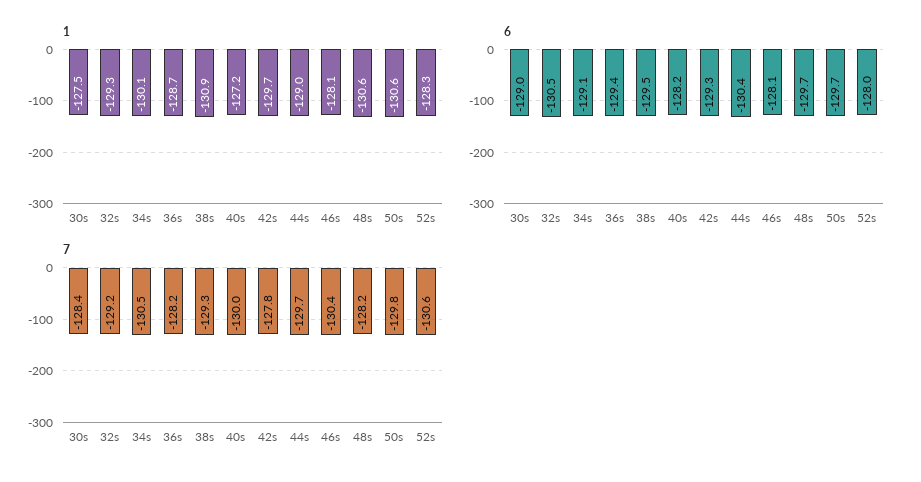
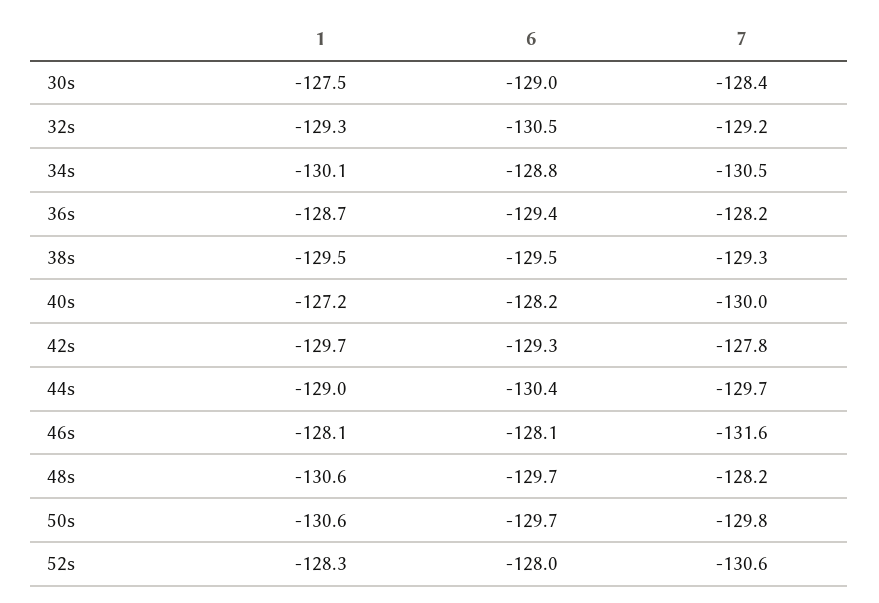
  {
    "1": {
      "30s": -127.5,
      "32s": -129.3,
      "34s": -130.1,
      "36s": -128.7,
-     "38s": -130.9,
+     "38s": -129.5,
      "40s": -127.2,
      "42s": -129.7,
      "44s": -129,
      "46s": -128.1,
      "48s": -130.6,
      "50s": -130.6,
      "52s": -128.3
    },
    "6": {
      "30s": -129,
      "32s": -130.5,
-     "34s": -129.1,
+     "34s": -128.8,
      "36s": -129.4,
      "38s": -129.5,
      "40s": -128.2,
      "42s": -129.3,
      "44s": -130.4,
      "46s": -128.1,
      "48s": -129.7,
      "50s": -129.7,
      "52s": -128
    },
    "7": {
      "30s": -128.4,
      "32s": -129.2,
      "34s": -130.5,
      "36s": -128.2,
      "38s": -129.3,
      "40s": -130,
      "42s": -127.8,
      "44s": -129.7,
-     "46s": -130.4,
+     "46s": -131.6,
      "48s": -128.2,
      "50s": -129.8,
      "52s": -130.6
    }
  }

